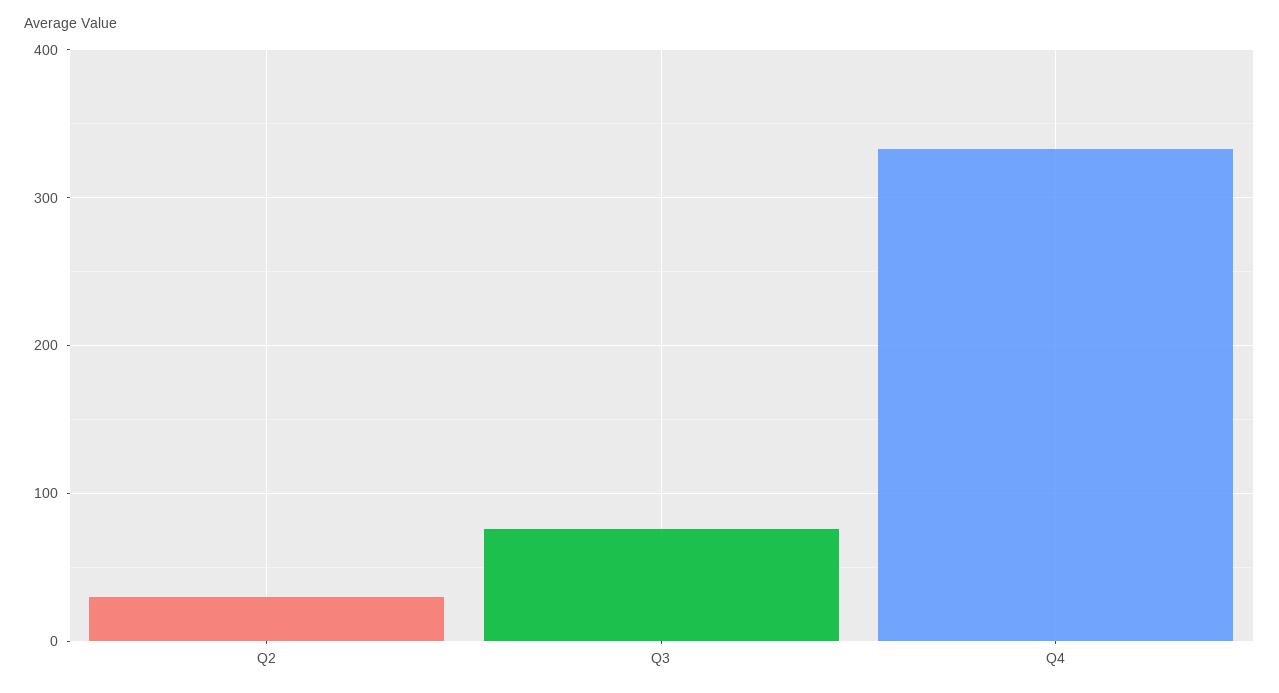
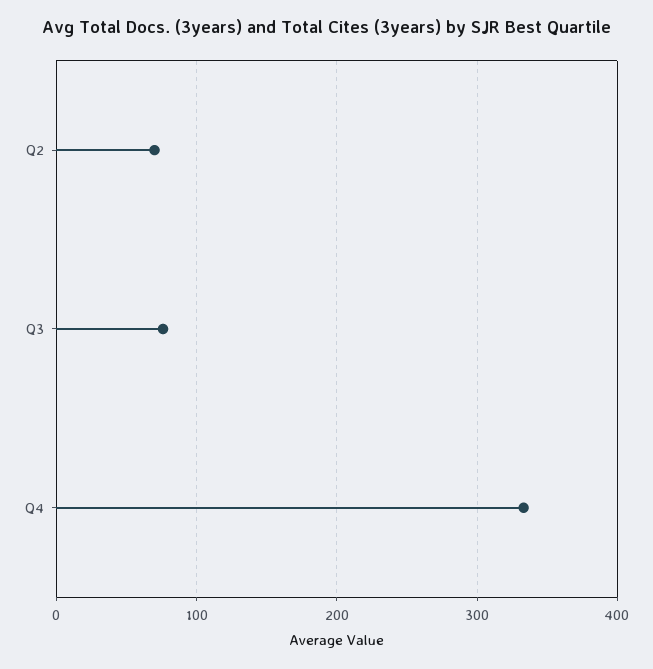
  {
-   "Q2": 30,
+   "Q2": 70,
    "Q3": 80,
    "Q4": 330
  }

